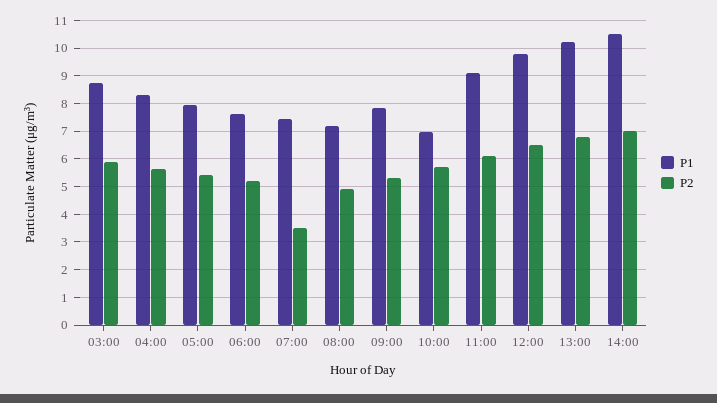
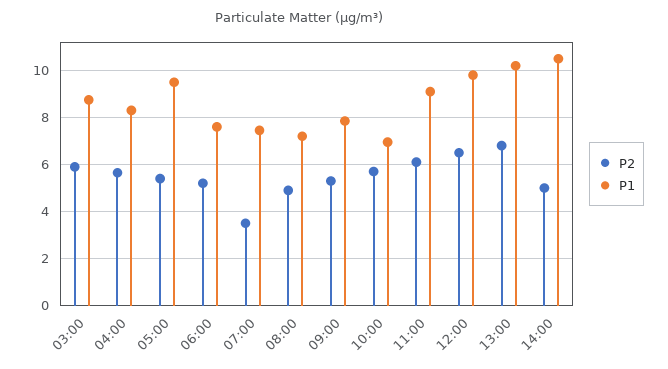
  {
    "P1": {
      "03:00": 8.75,
      "04:00": 8.25,
-     "05:00": 8,
+     "05:00": 9.5,
      "06:00": 7.5,
      "07:00": 7.5,
      "08:00": 7.25,
      "09:00": 7.75,
      "10:00": 7,
      "11:00": 9,
      "12:00": 9.75,
      "13:00": 10.25,
      "14:00": 10.5
    },
    "P2": {
      "03:00": 6,
      "04:00": 5.75,
      "05:00": 5.5,
      "06:00": 5.25,
      "07:00": 3.5,
      "08:00": 5,
      "09:00": 5.25,
      "10:00": 5.75,
      "11:00": 6,
      "12:00": 6.5,
      "13:00": 6.75,
-     "14:00": 7
+     "14:00": 5
    }
  }

